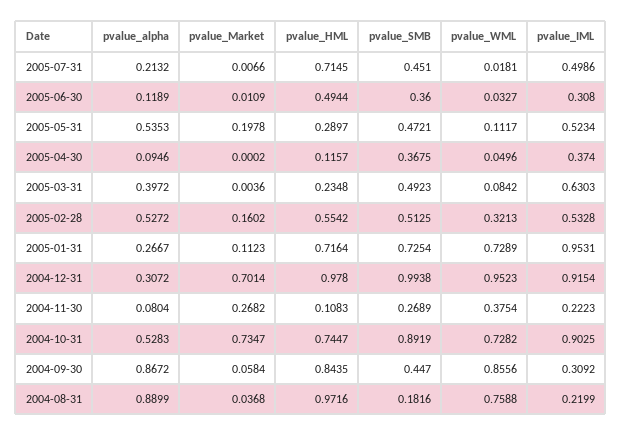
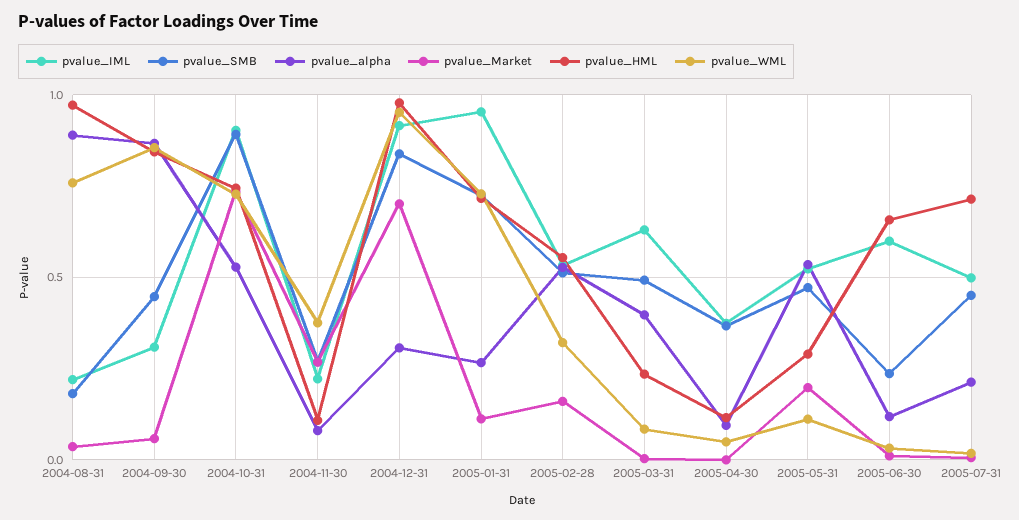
  {
    "pvalue_alpha": {
      "2005-07-31": 0.2132,
      "2005-06-30": 0.1189,
      "2005-05-31": 0.5353,
      "2005-04-30": 0.0946,
      "2005-03-31": 0.3972,
      "2005-02-28": 0.5272,
      "2005-01-31": 0.2667,
      "2004-12-31": 0.3072,
      "2004-11-30": 0.0804,
      "2004-10-31": 0.5283,
      "2004-09-30": 0.8672,
      "2004-08-31": 0.8899
    },
    "pvalue_Market": {
      "2005-07-31": 0.0066,
      "2005-06-30": 0.0109,
      "2005-05-31": 0.1978,
      "2005-04-30": 0.0002,
      "2005-03-31": 0.0036,
      "2005-02-28": 0.1602,
      "2005-01-31": 0.1123,
      "2004-12-31": 0.7014,
      "2004-11-30": 0.2682,
      "2004-10-31": 0.7347,
      "2004-09-30": 0.0584,
      "2004-08-31": 0.0368
    },
    "pvalue_HML": {
      "2005-07-31": 0.7145,
-     "2005-06-30": 0.4944,
+     "2005-06-30": 0.65,
      "2005-05-31": 0.2897,
      "2005-04-30": 0.1157,
      "2005-03-31": 0.2348,
      "2005-02-28": 0.5542,
      "2005-01-31": 0.7164,
      "2004-12-31": 0.978,
      "2004-11-30": 0.1083,
      "2004-10-31": 0.7447,
      "2004-09-30": 0.8435,
      "2004-08-31": 0.9716
    },
    "pvalue_SMB": {
      "2005-07-31": 0.451,
-     "2005-06-30": 0.36,
+     "2005-06-30": 0.25,
      "2005-05-31": 0.4721,
      "2005-04-30": 0.3675,
      "2005-03-31": 0.4923,
      "2005-02-28": 0.5125,
      "2005-01-31": 0.7254,
-     "2004-12-31": 0.9938,
+     "2004-12-31": 0.85,
      "2004-11-30": 0.2689,
      "2004-10-31": 0.8919,
      "2004-09-30": 0.447,
      "2004-08-31": 0.1816
    },
    "pvalue_WML": {
      "2005-07-31": 0.0181,
      "2005-06-30": 0.0327,
      "2005-05-31": 0.1117,
      "2005-04-30": 0.0496,
      "2005-03-31": 0.0842,
      "2005-02-28": 0.3213,
      "2005-01-31": 0.7289,
      "2004-12-31": 0.9523,
      "2004-11-30": 0.3754,
      "2004-10-31": 0.7282,
      "2004-09-30": 0.8556,
      "2004-08-31": 0.7588
    },
    "pvalue_IML": {
      "2005-07-31": 0.4986,
-     "2005-06-30": 0.308,
+     "2005-06-30": 0.6,
      "2005-05-31": 0.5234,
      "2005-04-30": 0.374,
      "2005-03-31": 0.6303,
      "2005-02-28": 0.5328,
      "2005-01-31": 0.9531,
      "2004-12-31": 0.9154,
      "2004-11-30": 0.2223,
      "2004-10-31": 0.9025,
      "2004-09-30": 0.3092,
      "2004-08-31": 0.2199
    }
  }

